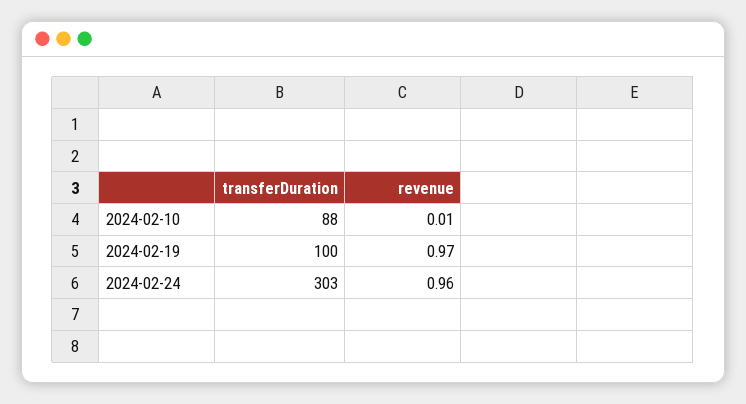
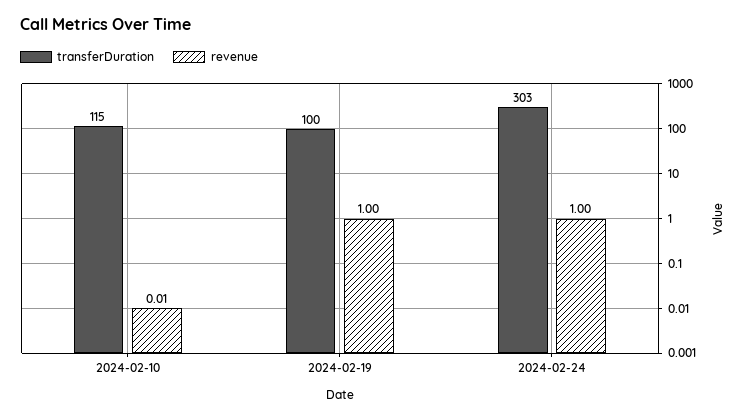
  {
    "transferDuration": {
-     "2024-02-10": 88,
+     "2024-02-10": 115,
      "2024-02-19": 100,
      "2024-02-24": 303
    },
    "revenue": {
      "2024-02-10": 0.01,
-     "2024-02-19": 0.97,
+     "2024-02-19": 1,
-     "2024-02-24": 0.96
+     "2024-02-24": 1
    }
  }

